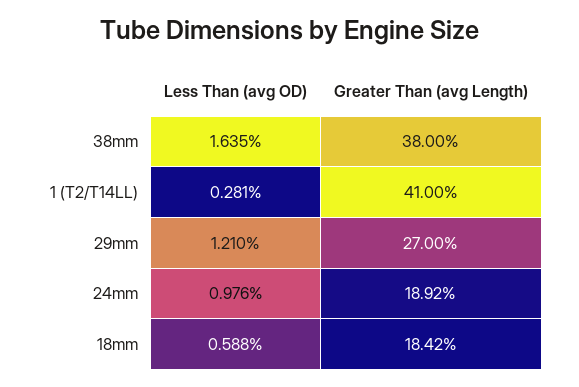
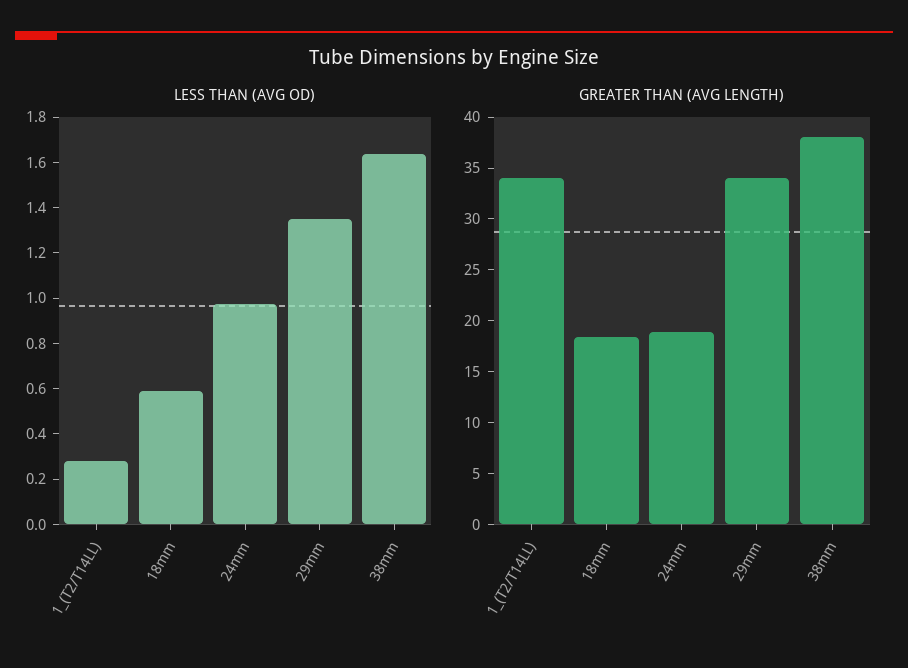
  {
    "Less Than (avg OD)": {
      "38mm": 1.635,
      "1 (T2/T14LL)": 0.281,
-     "29mm": 1.21,
+     "29mm": 1.35,
      "24mm": 0.976,
      "18mm": 0.588
    },
    "Greater Than (avg Length)": {
      "38mm": 38,
-     "1 (T2/T14LL)": 41,
+     "1 (T2/T14LL)": 34,
-     "29mm": 27,
+     "29mm": 34,
      "24mm": 18.92,
      "18mm": 18.42
    }
  }

